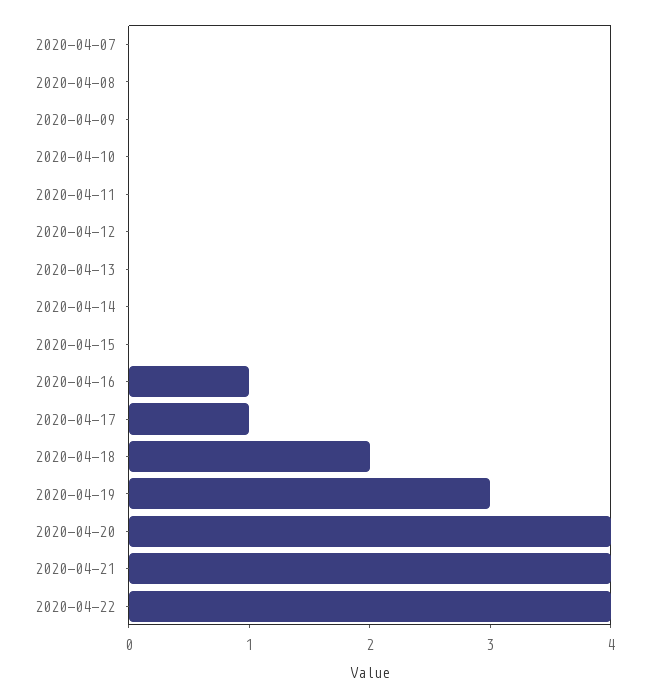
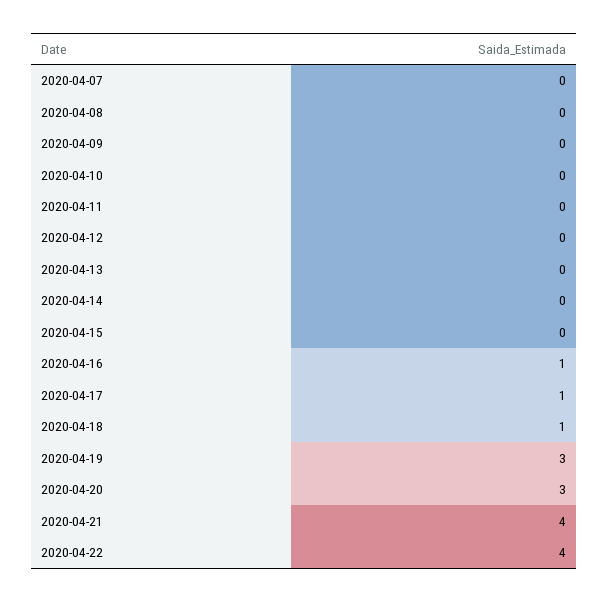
  {
    "2020-04-07": 0,
    "2020-04-08": 0,
    "2020-04-09": 0,
    "2020-04-10": 0,
    "2020-04-11": 0,
    "2020-04-12": 0,
    "2020-04-13": 0,
    "2020-04-14": 0,
    "2020-04-15": 0,
    "2020-04-16": 1,
    "2020-04-17": 1,
-   "2020-04-18": 2,
+   "2020-04-18": 1,
    "2020-04-19": 3,
-   "2020-04-20": 4,
+   "2020-04-20": 3,
    "2020-04-21": 4,
    "2020-04-22": 4
  }

